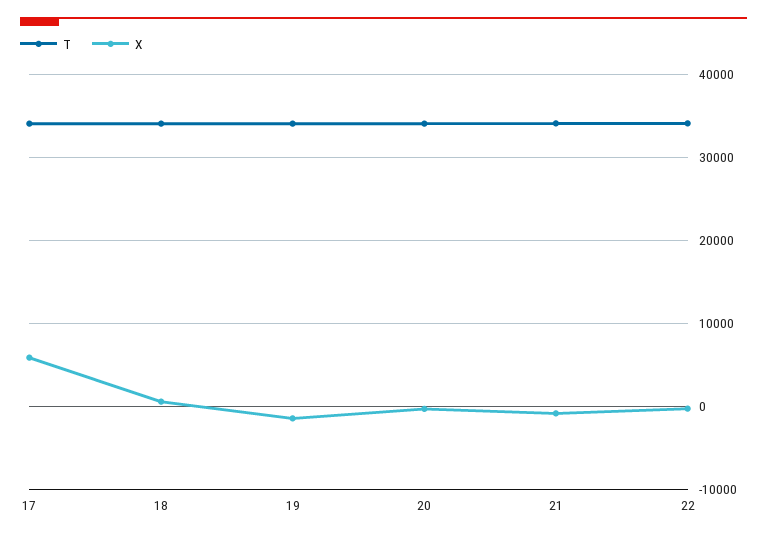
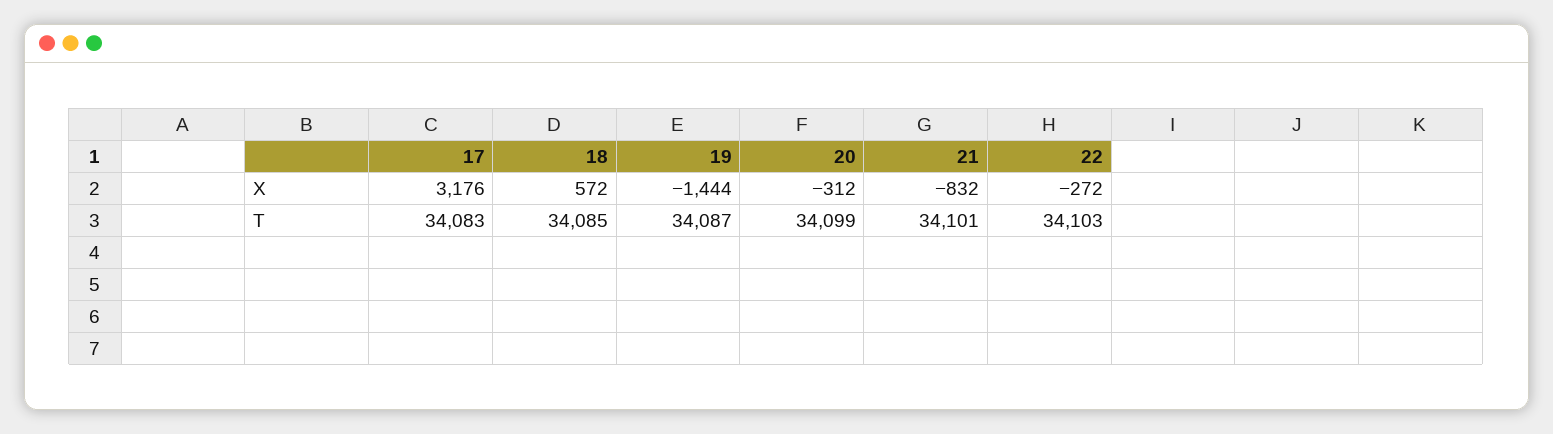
  {
    "T": {
      "17": 34083,
      "18": 34085,
      "19": 34087,
      "20": 34099,
      "21": 34101,
      "22": 34103
    },
    "X": {
-     "17": 6000,
+     "17": 3176,
      "18": 572,
      "19": -1444,
      "20": -312,
      "21": -832,
      "22": -272
    }
  }

